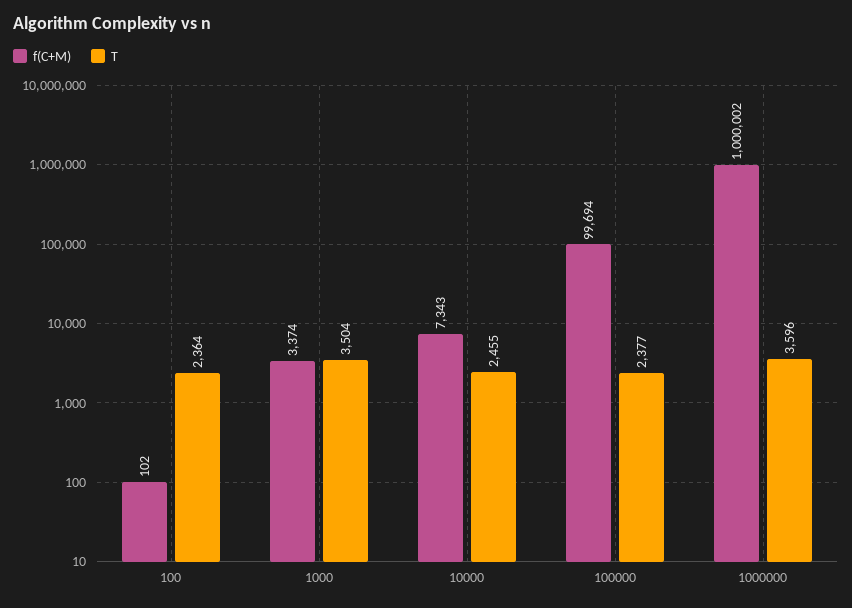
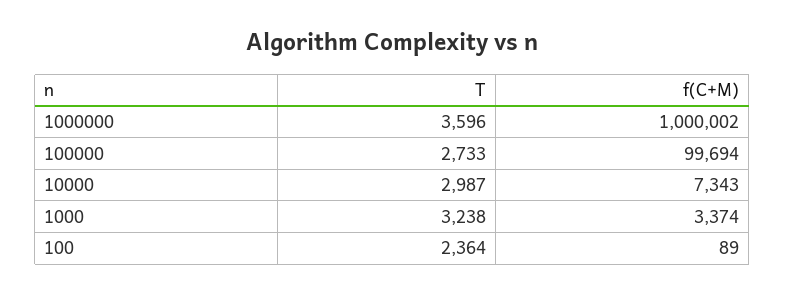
  {
    "f(C+M)": {
-     "100": 102,
+     "100": 89,
      "1000": 3374,
      "10000": 7343,
      "100000": 99694,
      "1000000": 1000002
    },
    "T": {
      "100": 2364,
-     "1000": 3504,
+     "1000": 3238,
-     "10000": 2455,
+     "10000": 2987,
-     "100000": 2377,
+     "100000": 2733,
      "1000000": 3596
    }
  }

